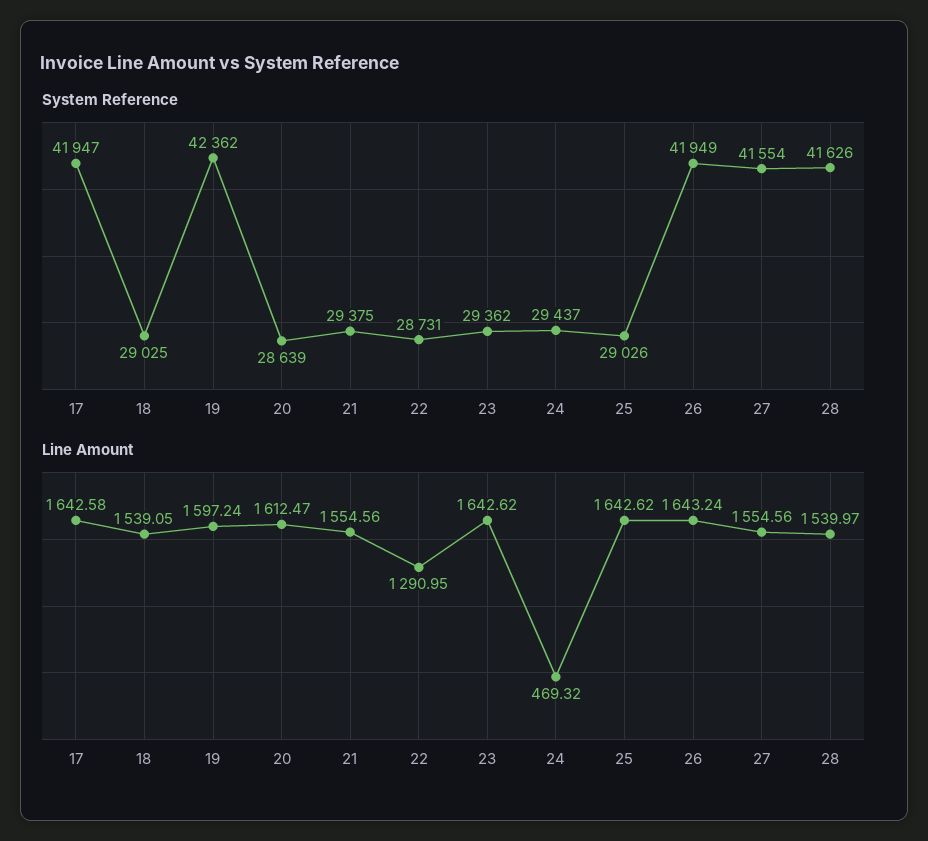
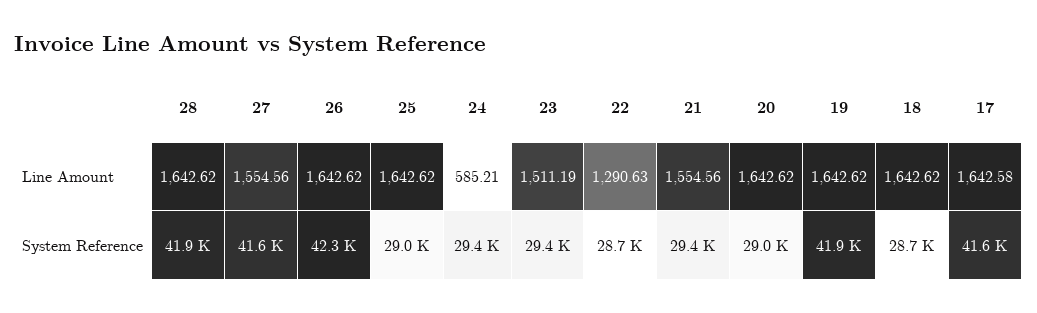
  {
    "System Reference": {
-     "17": 41947,
+     "17": 41600,
-     "18": 29025,
+     "18": 28700,
-     "19": 42362,
+     "19": 41900,
-     "20": 28639,
+     "20": 29000,
      "21": 29375,
      "22": 28731,
      "23": 29362,
      "24": 29437,
      "25": 29026,
-     "26": 41949,
+     "26": 42300,
      "27": 41554,
-     "28": 41626
+     "28": 41900
    },
    "Line Amount": {
      "17": 1642.58,
-     "18": 1539.05,
+     "18": 1642.62,
-     "19": 1597.24,
+     "19": 1642.62,
-     "20": 1612.47,
+     "20": 1642.62,
      "21": 1554.56,
-     "22": 1290.95,
+     "22": 1290.63,
-     "23": 1642.62,
+     "23": 1511.19,
-     "24": 469.32,
+     "24": 585.21,
      "25": 1642.62,
-     "26": 1643.24,
+     "26": 1642.62,
      "27": 1554.56,
-     "28": 1539.97
+     "28": 1642.62
    }
  }

